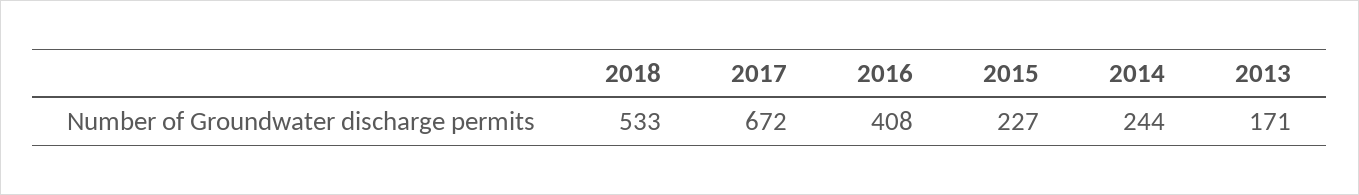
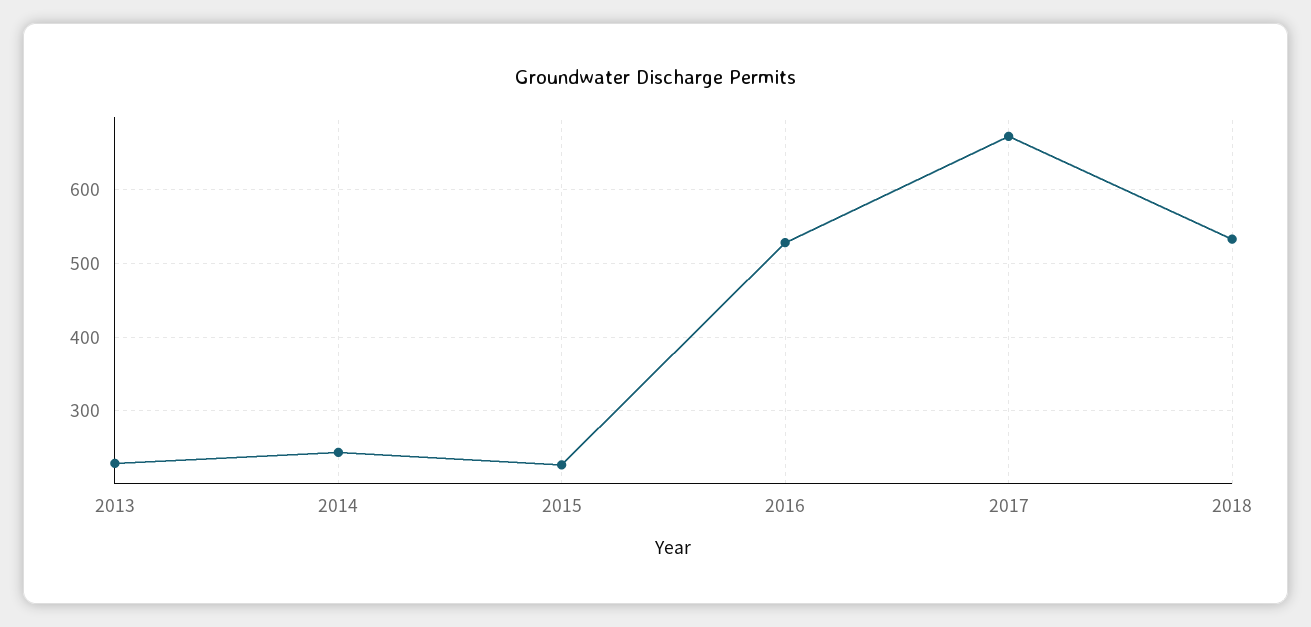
  {
    "2018": 533,
    "2017": 672,
-   "2016": 408,
+   "2016": 530,
    "2015": 227,
    "2014": 244,
-   "2013": 171
+   "2013": 230
  }

